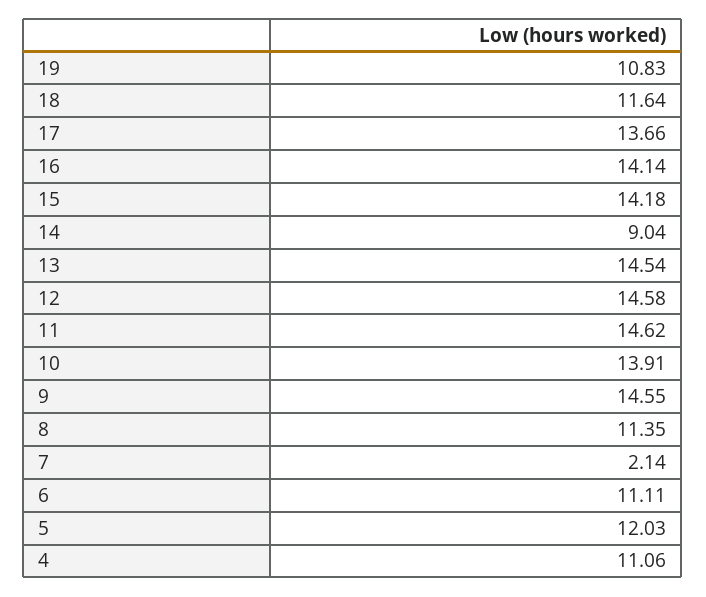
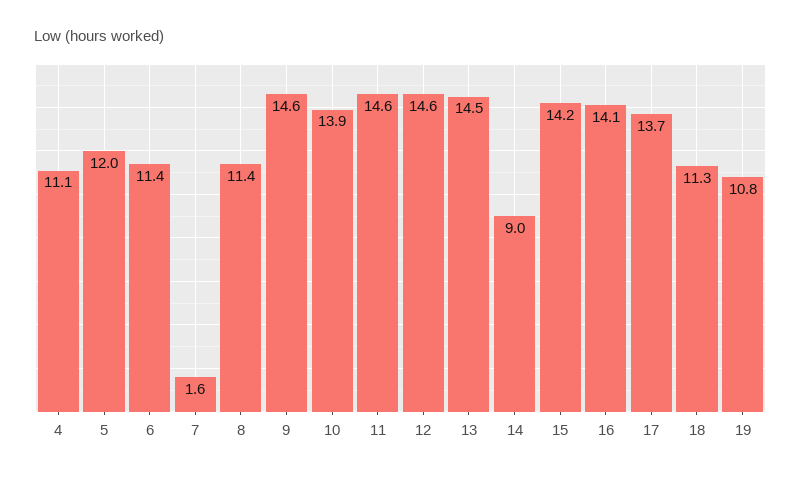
  {
    "19": 10.83,
-   "18": 11.64,
+   "18": 11.3,
    "17": 13.66,
    "16": 14.14,
    "15": 14.18,
    "14": 9.04,
    "13": 14.54,
    "12": 14.58,
    "11": 14.62,
    "10": 13.91,
    "9": 14.55,
    "8": 11.35,
-   "7": 2.14,
+   "7": 1.6,
-   "6": 11.11,
+   "6": 11.4,
    "5": 12.03,
    "4": 11.06
  }

